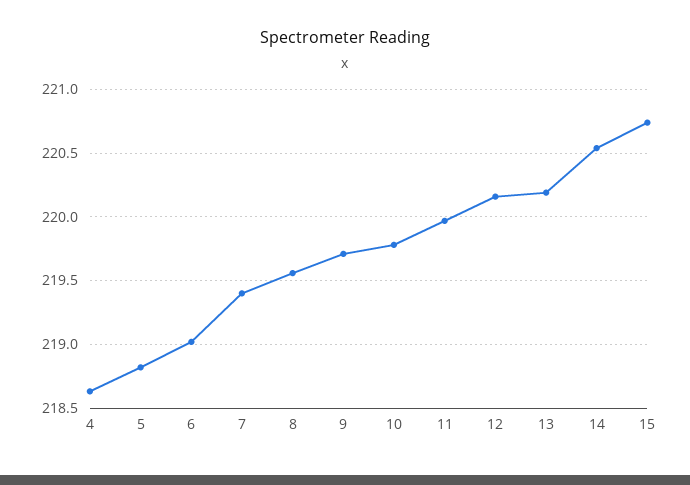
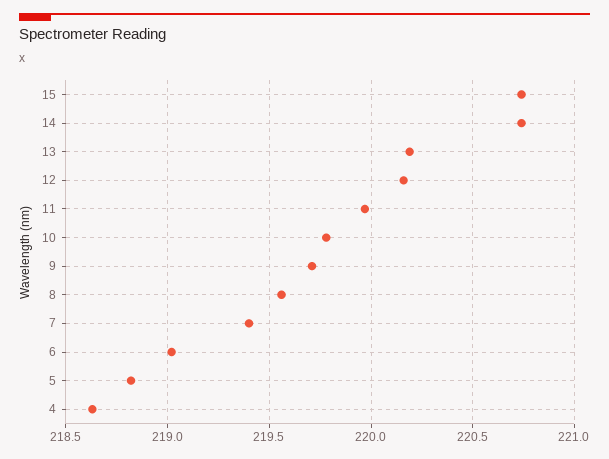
  {
    "4": 218.65,
    "5": 218.8,
    "6": 219,
    "7": 219.4,
    "8": 219.55,
    "9": 219.7,
    "10": 219.8,
    "11": 219.95,
    "12": 220.15,
    "13": 220.2,
-   "14": 220.55,
+   "14": 220.75,
    "15": 220.75
  }

